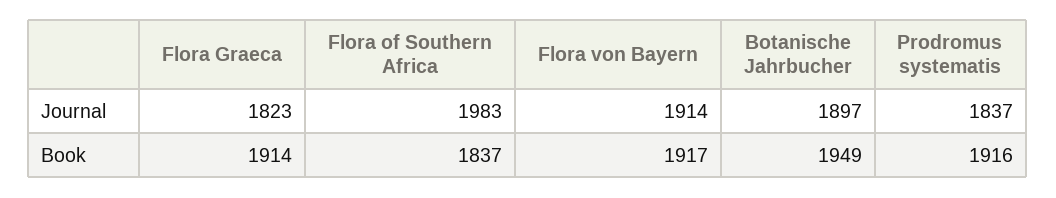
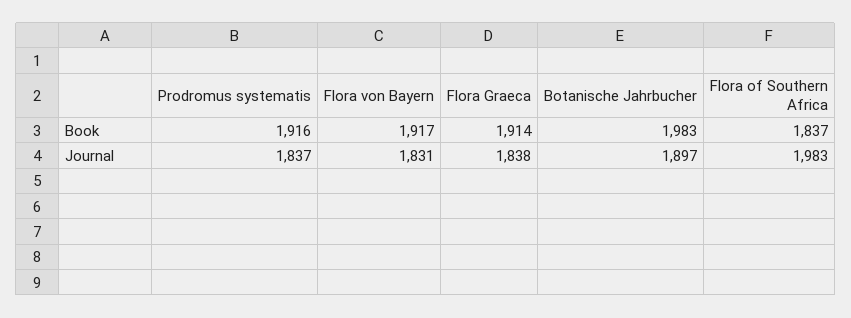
  {
    "Flora Graeca": {
-     "Journal": 1823,
+     "Journal": 1838,
      "Book": 1914
    },
    "Flora of Southern Africa": {
      "Journal": 1983,
      "Book": 1837
    },
    "Flora von Bayern": {
-     "Journal": 1914,
+     "Journal": 1831,
      "Book": 1917
    },
    "Botanische Jahrbucher": {
      "Journal": 1897,
-     "Book": 1949
+     "Book": 1983
    },
    "Prodromus systematis": {
      "Journal": 1837,
      "Book": 1916
    }
  }

